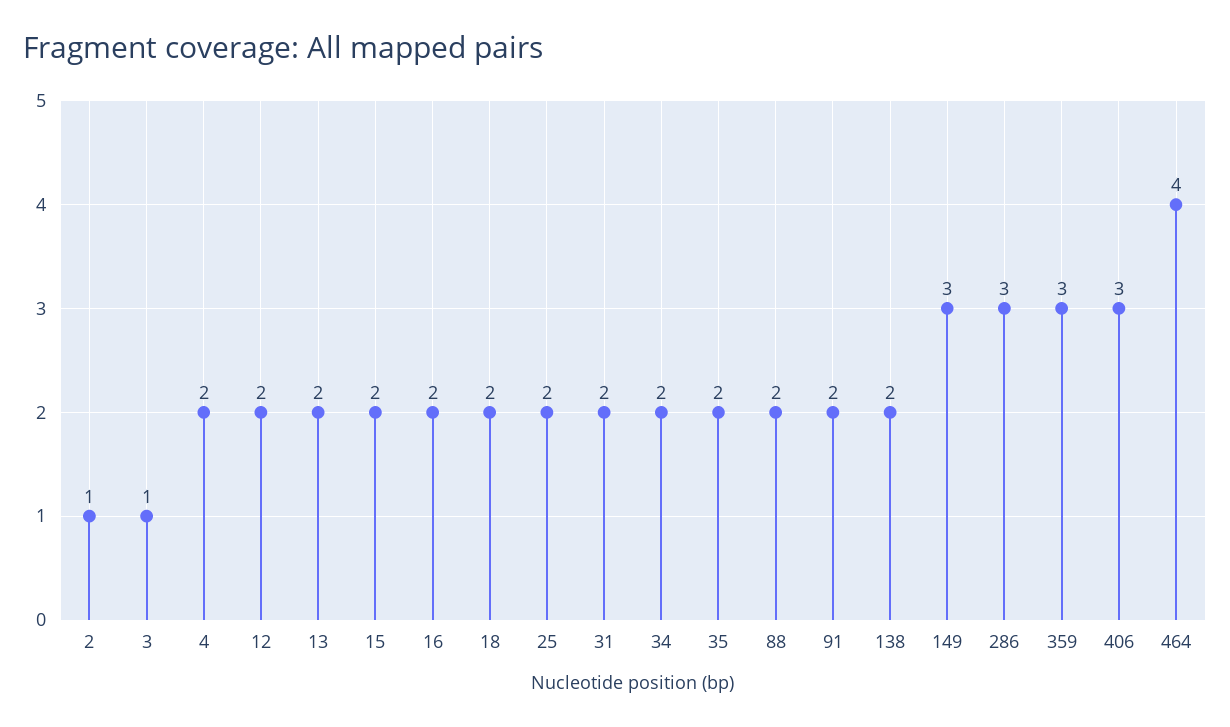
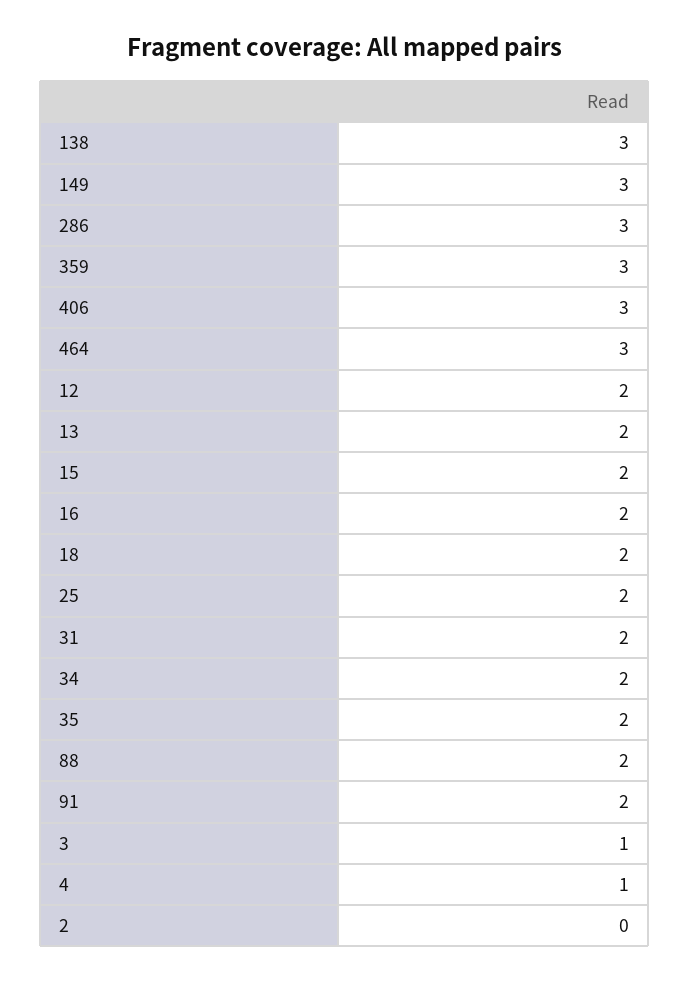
  {
-   "2": 1,
+   "2": 0,
    "3": 1,
-   "4": 2,
+   "4": 1,
    "12": 2,
    "13": 2,
    "15": 2,
    "16": 2,
    "18": 2,
    "25": 2,
    "31": 2,
    "34": 2,
    "35": 2,
    "88": 2,
    "91": 2,
-   "138": 2,
+   "138": 3,
    "149": 3,
    "286": 3,
    "359": 3,
    "406": 3,
-   "464": 4
+   "464": 3
  }

